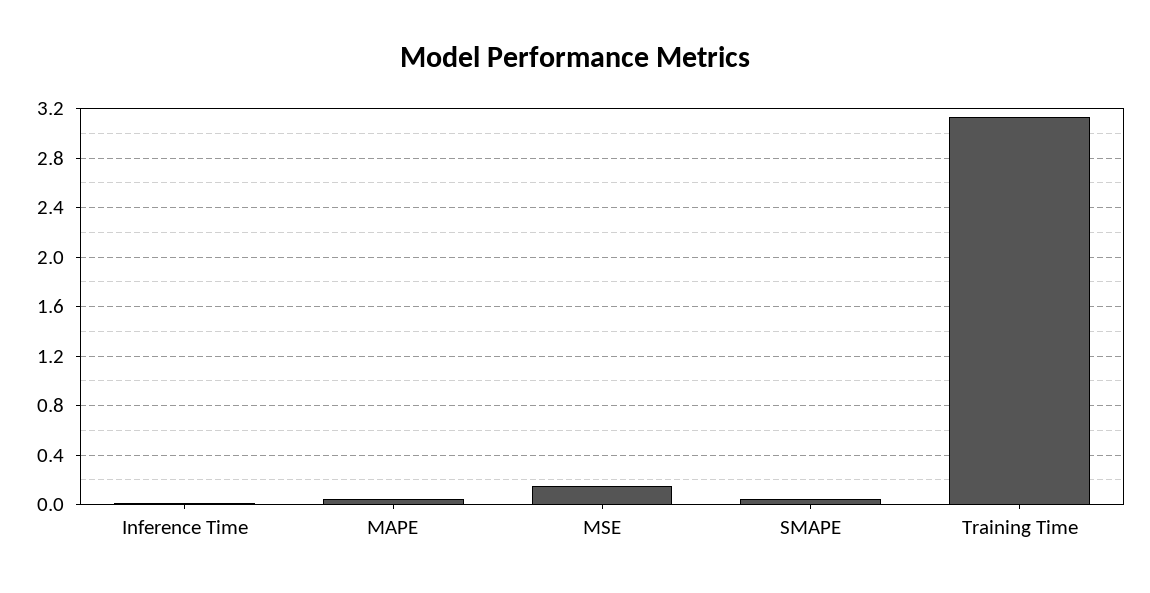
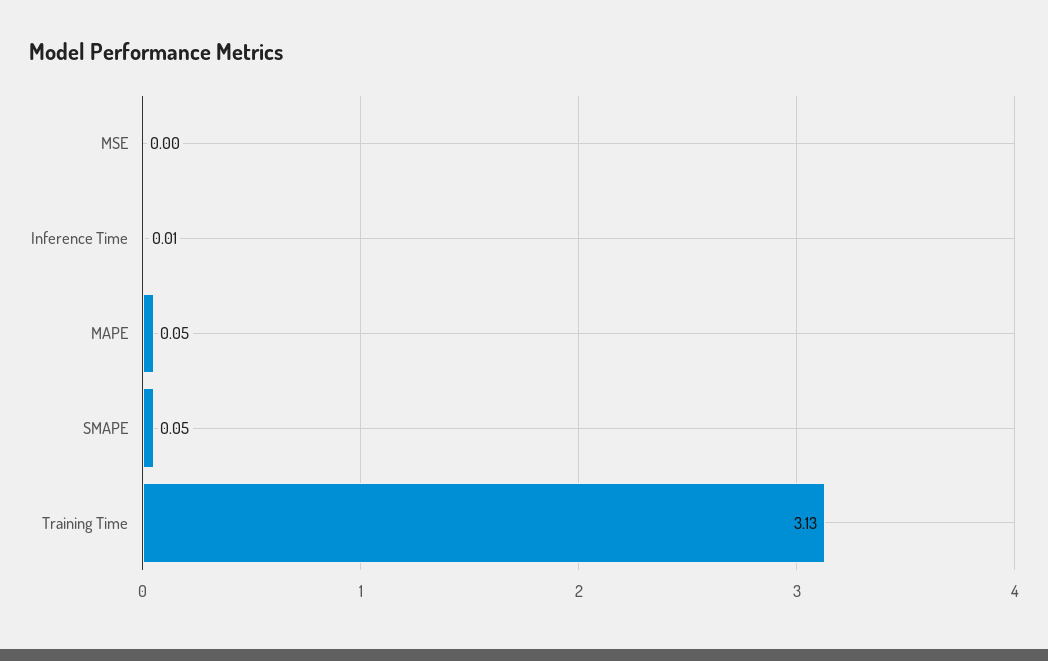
  {
    "Inference Time": 0.01,
    "MAPE": 0.05,
-   "MSE": 0.15,
+   "MSE": 0,
    "SMAPE": 0.05,
    "Training Time": 3.13
  }

